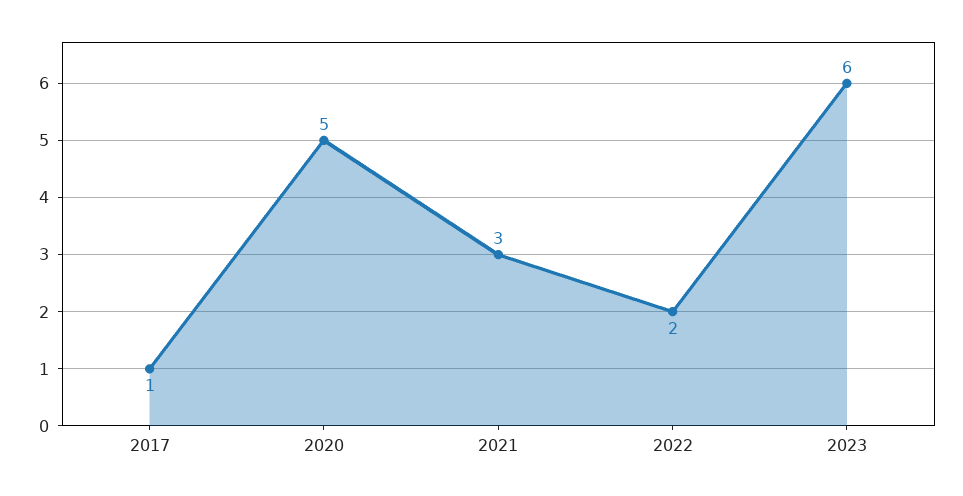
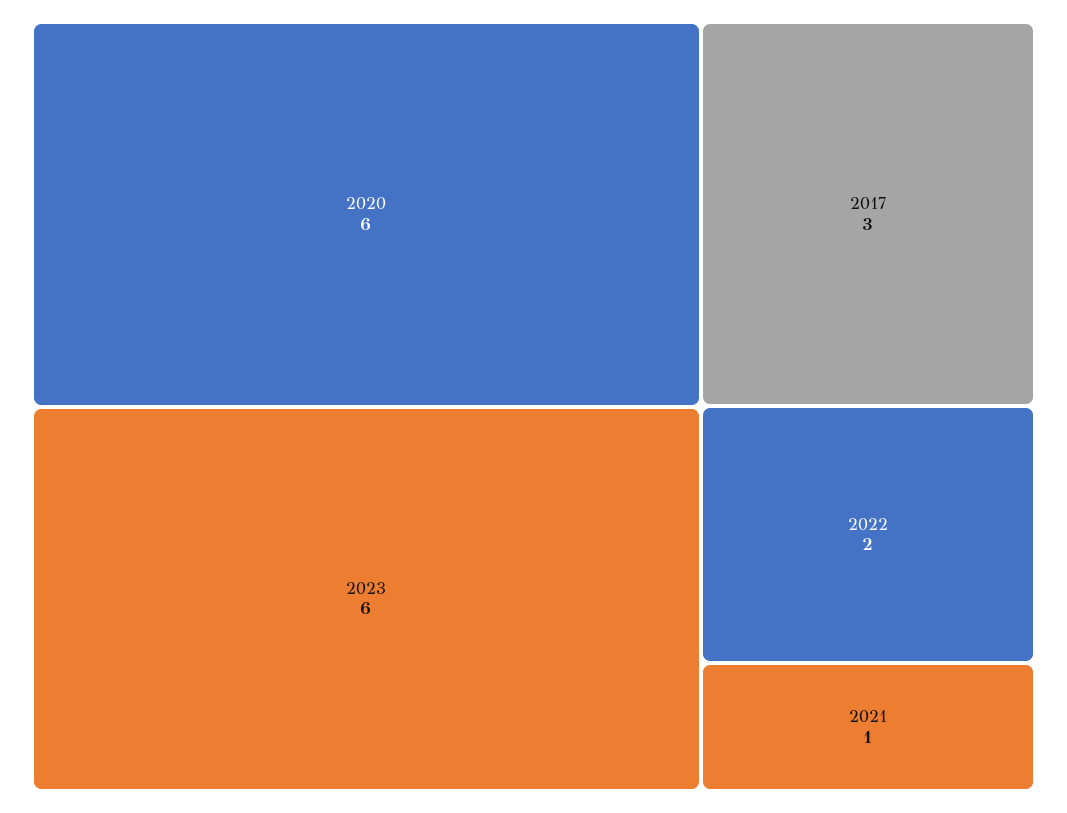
  {
-   "2017": 1,
+   "2017": 3,
-   "2020": 5,
+   "2020": 6,
-   "2021": 3,
+   "2021": 1,
    "2022": 2,
    "2023": 6
  }

